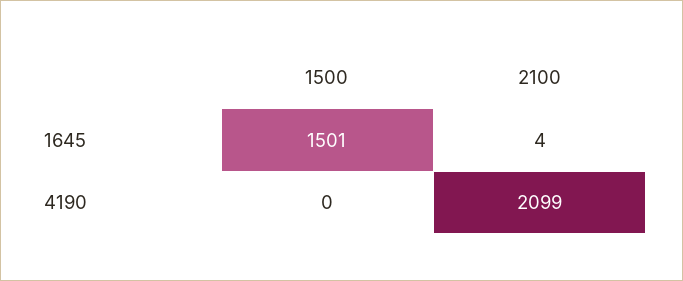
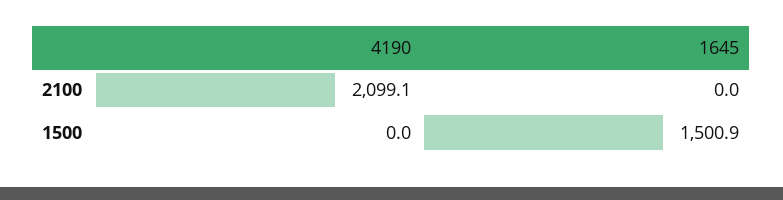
  {
    "1500": {
      "1645": 1500.9,
      "4190": 0
    },
    "2100": {
-     "1645": 4,
+     "1645": 0,
      "4190": 2099.1
    }
  }

